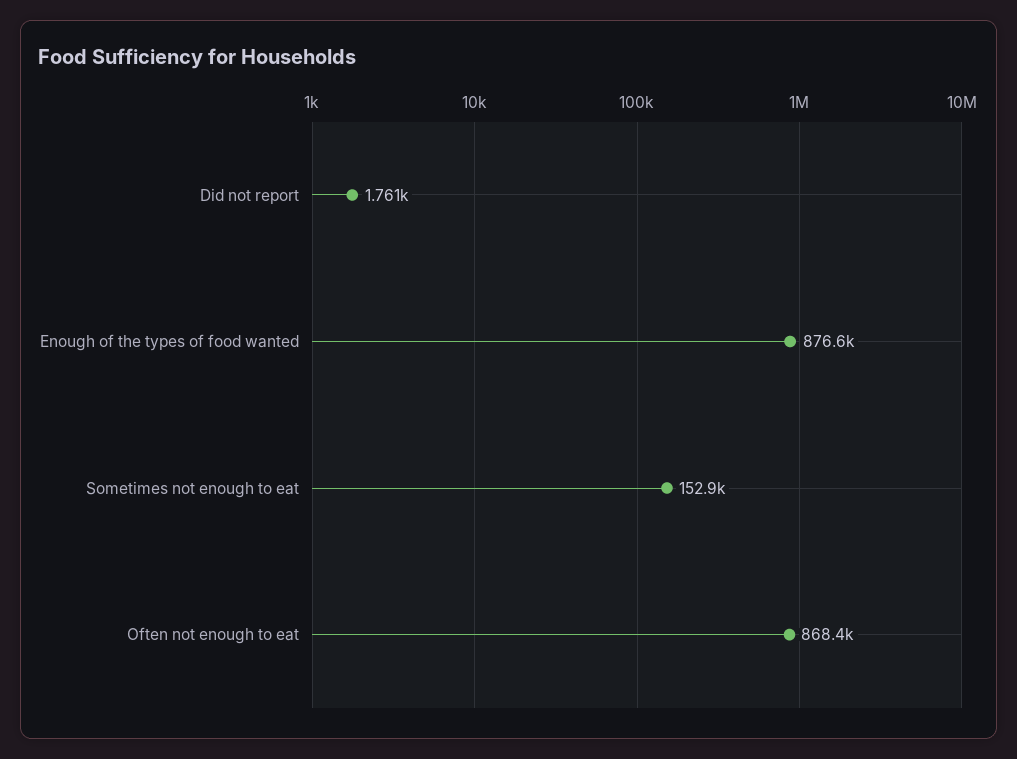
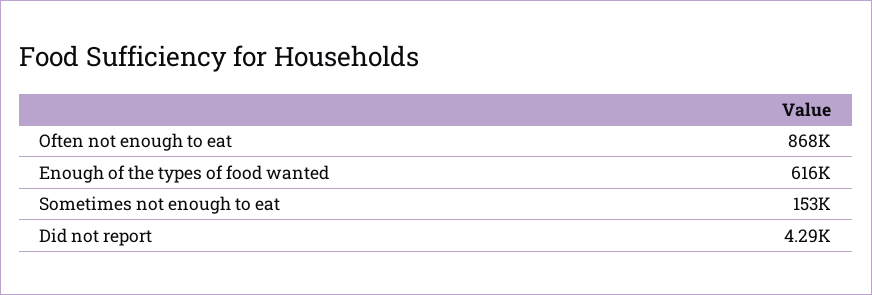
  {
-   "Did not report": 1761,
+   "Did not report": 4290,
-   "Enough of the types of food wanted": 876600,
+   "Enough of the types of food wanted": 616000,
    "Sometimes not enough to eat": 152900,
    "Often not enough to eat": 868400
  }

